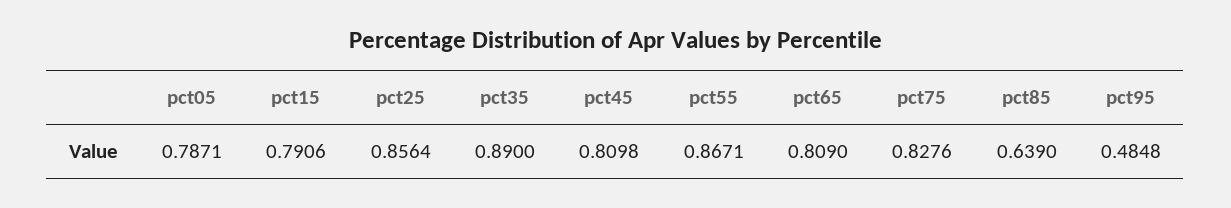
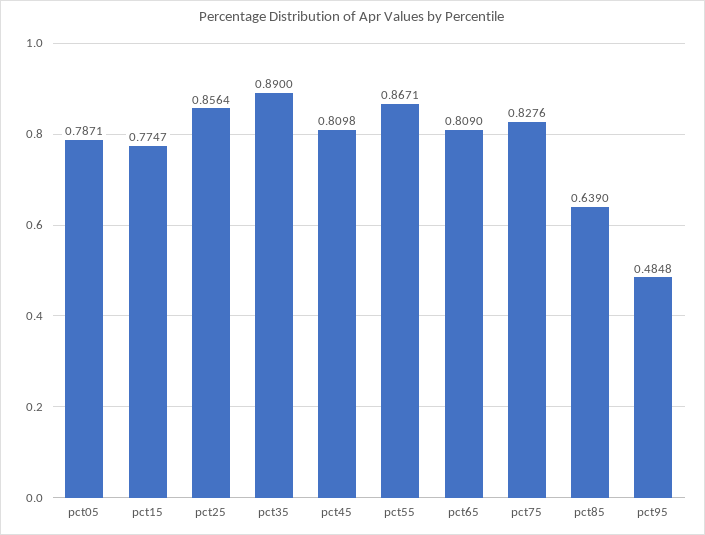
  {
    "pct05": 0.7871,
-   "pct15": 0.7906,
+   "pct15": 0.7747,
    "pct25": 0.8564,
    "pct35": 0.89,
    "pct45": 0.8098,
    "pct55": 0.8671,
    "pct65": 0.809,
    "pct75": 0.8276,
    "pct85": 0.639,
    "pct95": 0.4848
  }

